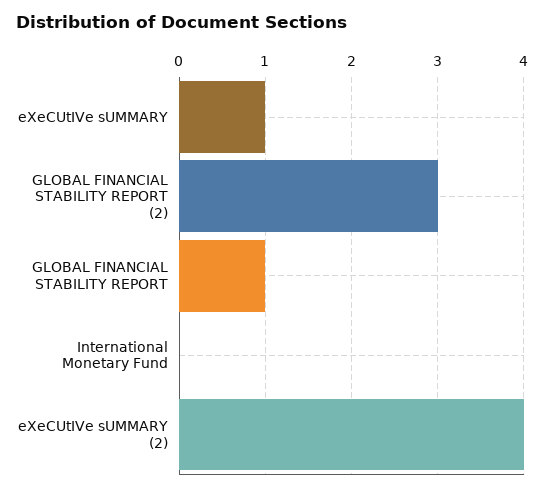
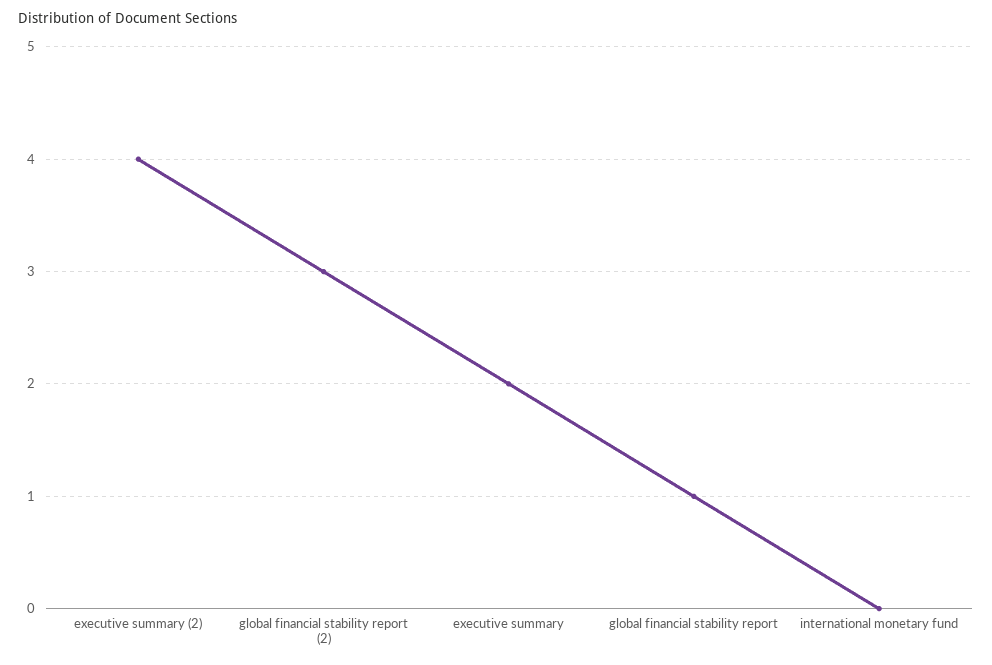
  {
-   "eXeCUtIVe sUMMARY": 1,
+   "eXeCUtIVe sUMMARY": 2,
    "GLOBAL FINANCIAL STABILITY REPORT (2)": 3,
    "GLOBAL FINANCIAL STABILITY REPORT": 1,
    "International Monetary Fund": 0,
    "eXeCUtIVe sUMMARY (2)": 4
  }

